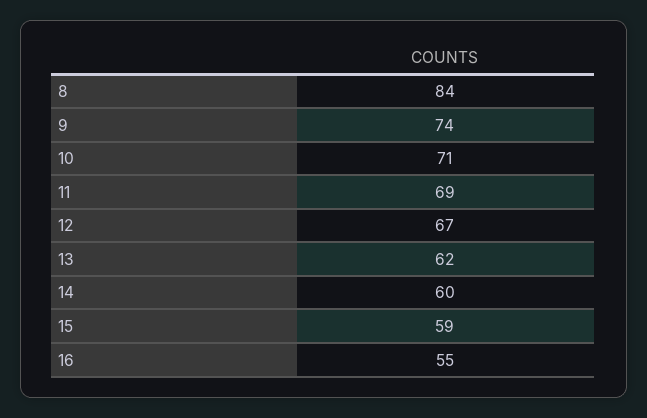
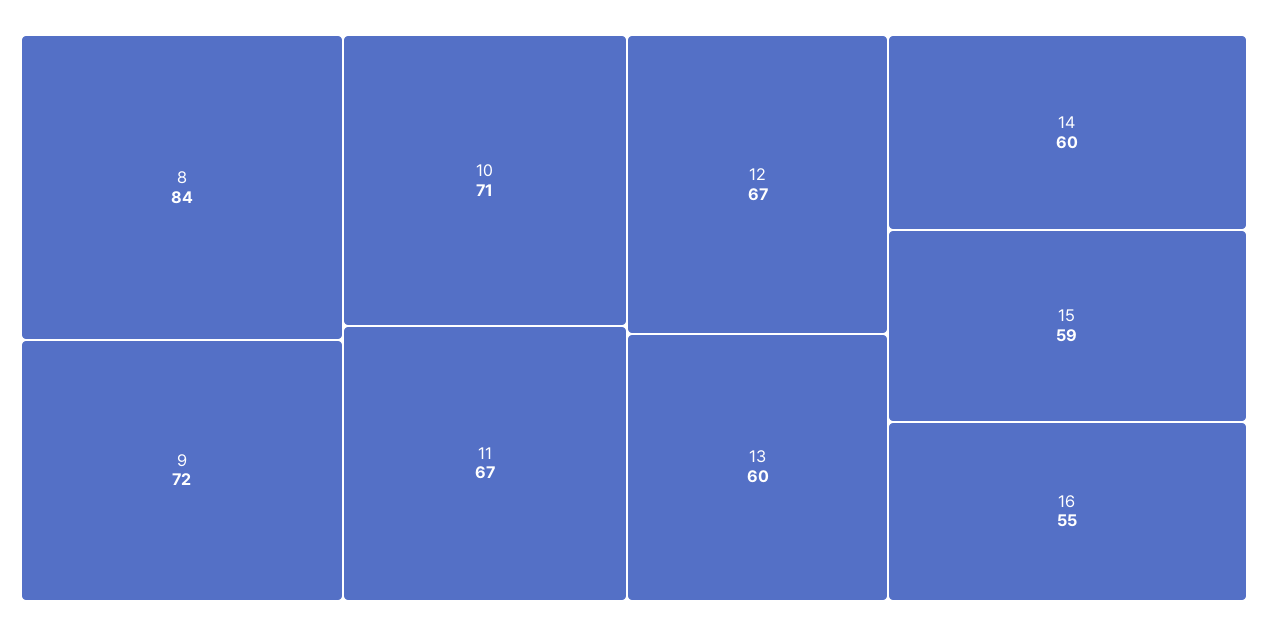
  {
    "8": 84,
-   "9": 74,
+   "9": 72,
    "10": 71,
-   "11": 69,
+   "11": 67,
    "12": 67,
-   "13": 62,
+   "13": 60,
    "14": 60,
    "15": 59,
    "16": 55
  }

